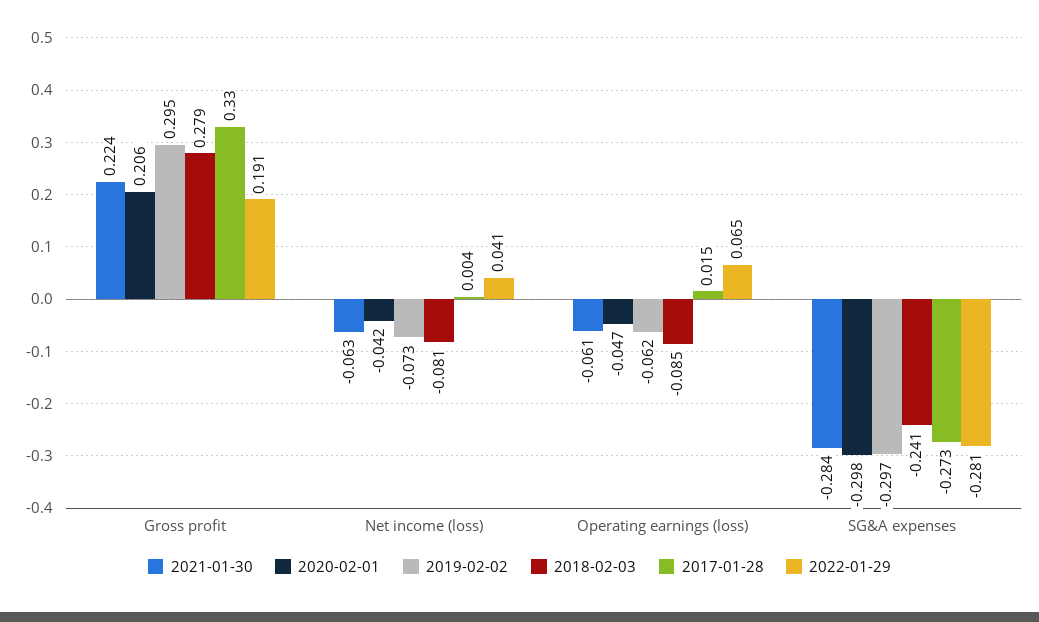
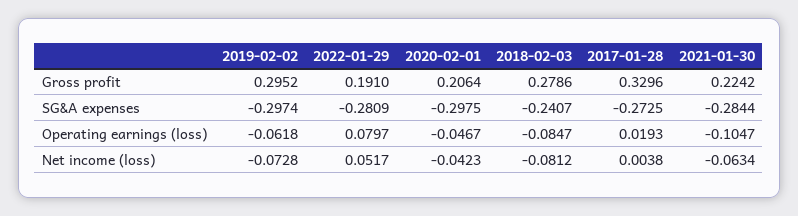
  {
    "2021-01-30": {
      "Gross profit": 0.2242,
      "Net income (loss)": -0.0634,
-     "Operating earnings (loss)": -0.061,
+     "Operating earnings (loss)": -0.1047,
      "SG&A expenses": -0.2844
    },
    "2020-02-01": {
      "Gross profit": 0.2064,
      "Net income (loss)": -0.0423,
      "Operating earnings (loss)": -0.0467,
      "SG&A expenses": -0.2975
    },
    "2019-02-02": {
      "Gross profit": 0.2952,
      "Net income (loss)": -0.0728,
      "Operating earnings (loss)": -0.0618,
      "SG&A expenses": -0.2974
    },
    "2018-02-03": {
      "Gross profit": 0.2786,
      "Net income (loss)": -0.0812,
      "Operating earnings (loss)": -0.0847,
      "SG&A expenses": -0.2407
    },
    "2017-01-28": {
      "Gross profit": 0.3296,
      "Net income (loss)": 0.0038,
-     "Operating earnings (loss)": 0.015,
+     "Operating earnings (loss)": 0.0193,
      "SG&A expenses": -0.2725
    },
    "2022-01-29": {
      "Gross profit": 0.191,
-     "Net income (loss)": 0.041,
+     "Net income (loss)": 0.0517,
-     "Operating earnings (loss)": 0.065,
+     "Operating earnings (loss)": 0.0797,
      "SG&A expenses": -0.2809
    }
  }

